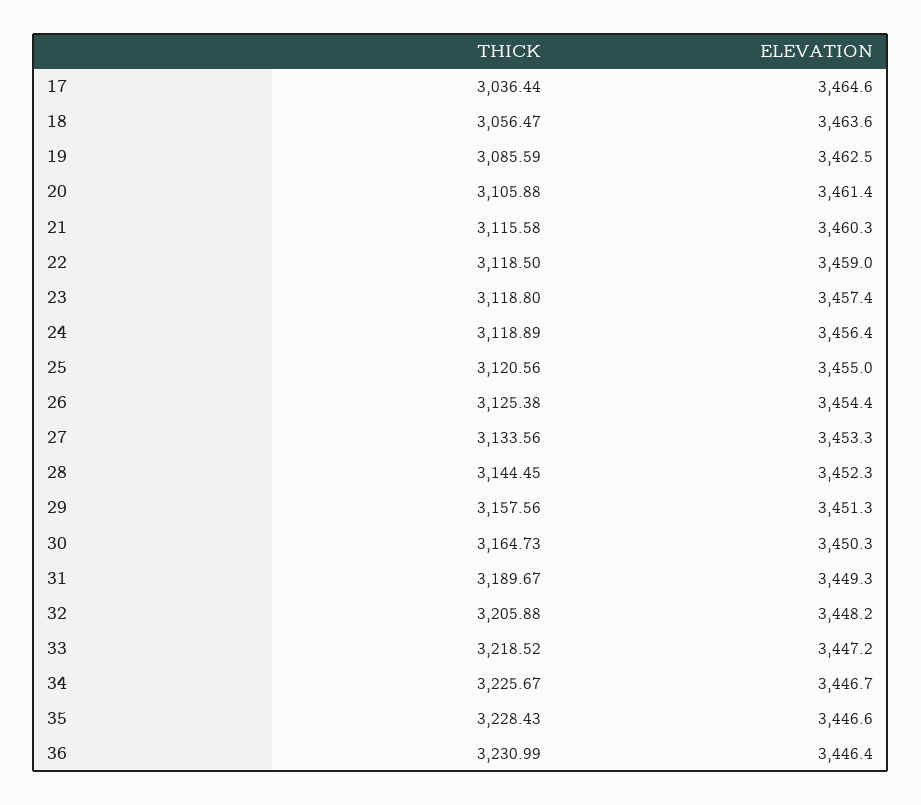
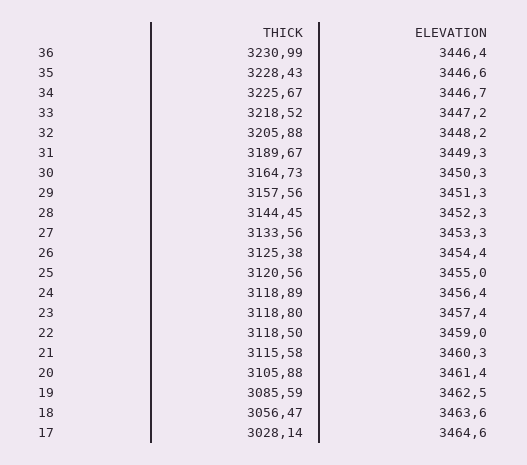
  {
    "THICK": {
-     "17": 3036.44,
+     "17": 3028.14,
      "18": 3056.47,
      "19": 3085.59,
      "20": 3105.88,
      "21": 3115.58,
      "22": 3118.5,
      "23": 3118.8,
      "24": 3118.89,
      "25": 3120.56,
      "26": 3125.38,
      "27": 3133.56,
      "28": 3144.45,
      "29": 3157.56,
      "30": 3164.73,
      "31": 3189.67,
      "32": 3205.88,
      "33": 3218.52,
      "34": 3225.67,
      "35": 3228.43,
      "36": 3230.99
    },
    "ELEVATION": {
      "17": 3464.6,
      "18": 3463.6,
      "19": 3462.5,
      "20": 3461.4,
      "21": 3460.3,
      "22": 3459,
      "23": 3457.4,
      "24": 3456.4,
      "25": 3455,
      "26": 3454.4,
      "27": 3453.3,
      "28": 3452.3,
      "29": 3451.3,
      "30": 3450.3,
      "31": 3449.3,
      "32": 3448.2,
      "33": 3447.2,
      "34": 3446.7,
      "35": 3446.6,
      "36": 3446.4
    }
  }

